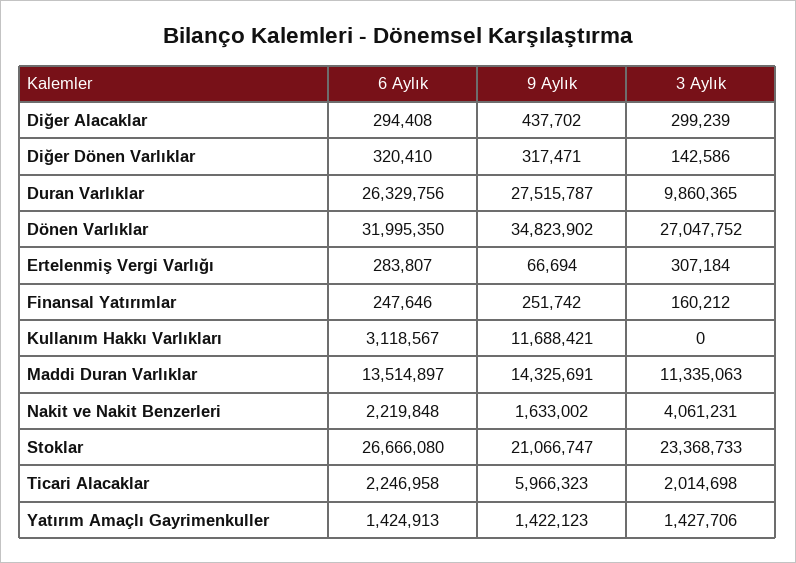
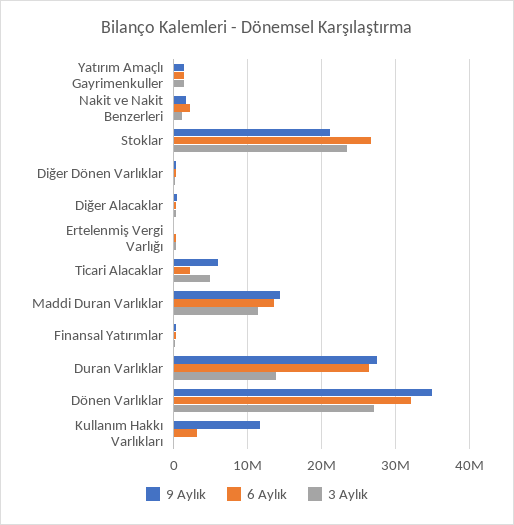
  {
    "6 Aylık": {
      "Diğer Alacaklar": 294408,
      "Diğer Dönen Varlıklar": 320410,
      "Duran Varlıklar": 26329756,
      "Dönen Varlıklar": 31995350,
      "Ertelenmiş Vergi Varlığı": 283807,
      "Finansal Yatırımlar": 247646,
      "Kullanım Hakkı Varlıkları": 3118567,
      "Maddi Duran Varlıklar": 13514897,
      "Nakit ve Nakit Benzerleri": 2219848,
      "Stoklar": 26666080,
      "Ticari Alacaklar": 2246958,
      "Yatırım Amaçlı Gayrimenkuller": 1424913
    },
    "9 Aylık": {
      "Diğer Alacaklar": 437702,
      "Diğer Dönen Varlıklar": 317471,
      "Duran Varlıklar": 27515787,
      "Dönen Varlıklar": 34823902,
      "Ertelenmiş Vergi Varlığı": 66694,
      "Finansal Yatırımlar": 251742,
      "Kullanım Hakkı Varlıkları": 11688421,
      "Maddi Duran Varlıklar": 14325691,
      "Nakit ve Nakit Benzerleri": 1633002,
      "Stoklar": 21066747,
      "Ticari Alacaklar": 5966323,
      "Yatırım Amaçlı Gayrimenkuller": 1422123
    },
    "3 Aylık": {
      "Diğer Alacaklar": 299239,
      "Diğer Dönen Varlıklar": 142586,
-     "Duran Varlıklar": 9860365,
+     "Duran Varlıklar": 14000000,
      "Dönen Varlıklar": 27047752,
      "Ertelenmiş Vergi Varlığı": 307184,
      "Finansal Yatırımlar": 160212,
      "Kullanım Hakkı Varlıkları": 0,
      "Maddi Duran Varlıklar": 11335063,
-     "Nakit ve Nakit Benzerleri": 4061231,
+     "Nakit ve Nakit Benzerleri": 1000000,
      "Stoklar": 23368733,
-     "Ticari Alacaklar": 2014698,
+     "Ticari Alacaklar": 5000000,
      "Yatırım Amaçlı Gayrimenkuller": 1427706
    }
  }

